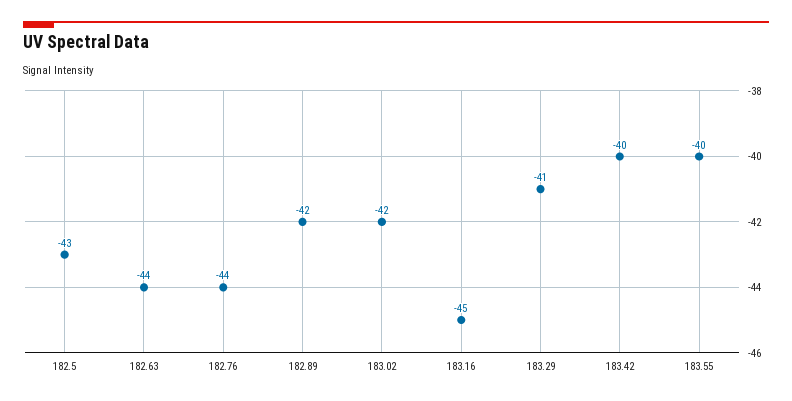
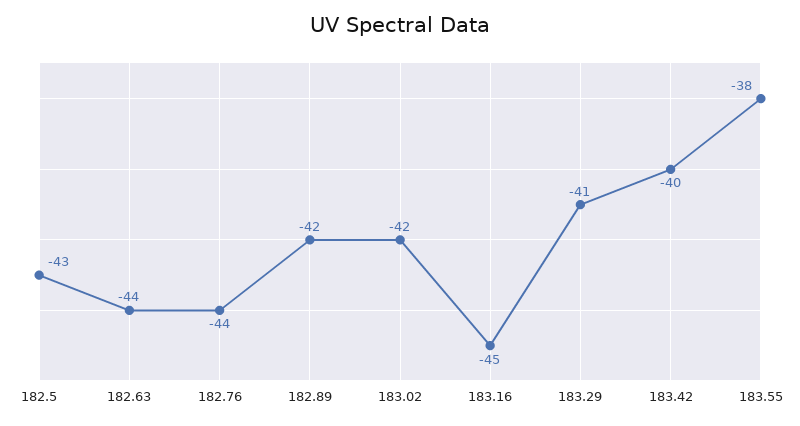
  {
    "182.5": -43,
    "182.63": -44,
    "182.76": -44,
    "182.89": -42,
    "183.02": -42,
    "183.16": -45,
    "183.29": -41,
    "183.42": -40,
-   "183.55": -40
+   "183.55": -38
  }

